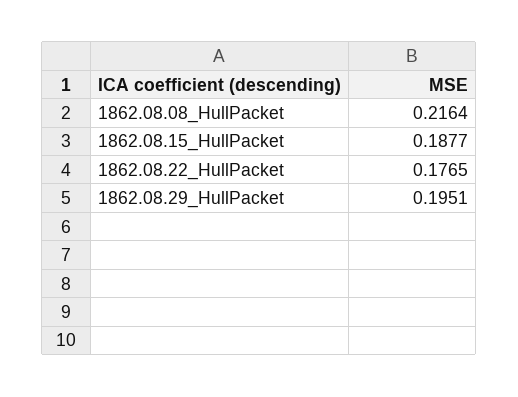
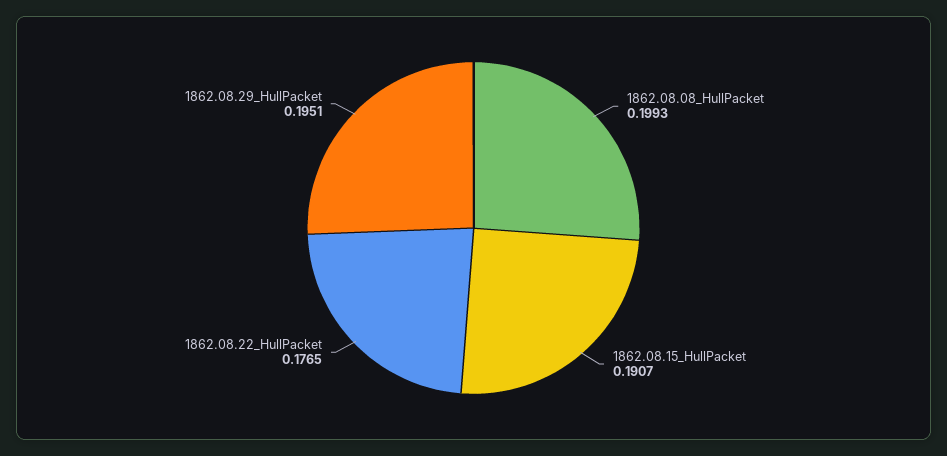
  {
-   "1862.08.08_HullPacket": 0.2164,
+   "1862.08.08_HullPacket": 0.1993,
-   "1862.08.15_HullPacket": 0.1877,
+   "1862.08.15_HullPacket": 0.1907,
    "1862.08.22_HullPacket": 0.1765,
    "1862.08.29_HullPacket": 0.1951
  }

